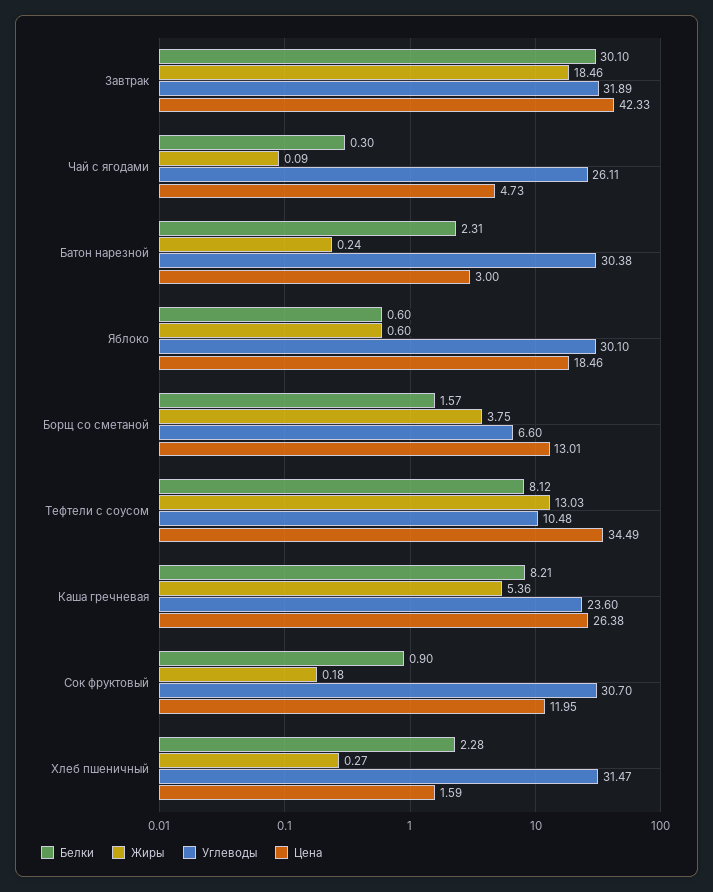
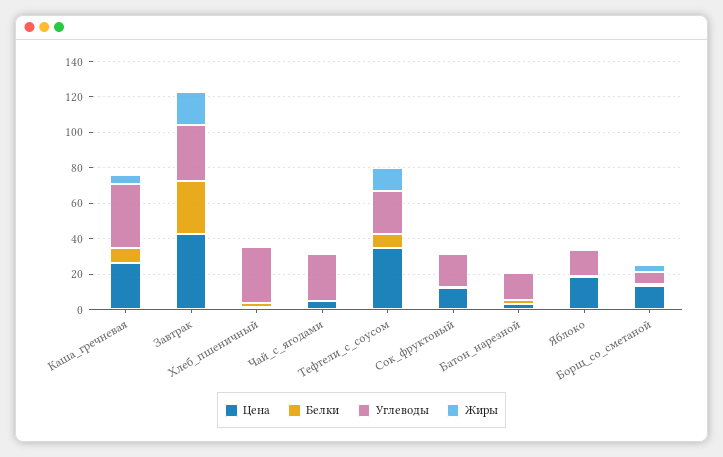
  {
    "Белки": {
      "Завтрак": 30.1,
      "Чай с ягодами": 0.3,
      "Батон нарезной": 2.31,
      "Яблоко": 0.6,
      "Борщ со сметаной": 1.57,
      "Тефтели с соусом": 8.12,
      "Каша гречневая": 8.21,
      "Сок фруктовый": 0.9,
      "Хлеб пшеничный": 2.28
    },
    "Жиры": {
      "Завтрак": 18.46,
      "Чай с ягодами": 0.09,
      "Батон нарезной": 0.24,
      "Яблоко": 0.6,
      "Борщ со сметаной": 3.75,
      "Тефтели с соусом": 13.03,
      "Каша гречневая": 5.36,
      "Сок фруктовый": 0.18,
      "Хлеб пшеничный": 0.27
    },
    "Углеводы": {
      "Завтрак": 31.89,
      "Чай с ягодами": 26.11,
-     "Батон нарезной": 30.38,
+     "Батон нарезной": 15,
-     "Яблоко": 30.1,
+     "Яблоко": 15,
      "Борщ со сметаной": 6.6,
-     "Тефтели с соусом": 10.48,
+     "Тефтели с соусом": 25,
-     "Каша гречневая": 23.6,
+     "Каша гречневая": 35,
-     "Сок фруктовый": 30.7,
+     "Сок фруктовый": 20,
      "Хлеб пшеничный": 31.47
    },
    "Цена": {
      "Завтрак": 42.33,
      "Чай с ягодами": 4.73,
      "Батон нарезной": 3,
      "Яблоко": 18.46,
      "Борщ со сметаной": 13.01,
      "Тефтели с соусом": 34.49,
      "Каша гречневая": 26.38,
      "Сок фруктовый": 11.95,
      "Хлеб пшеничный": 1.59
    }
  }

